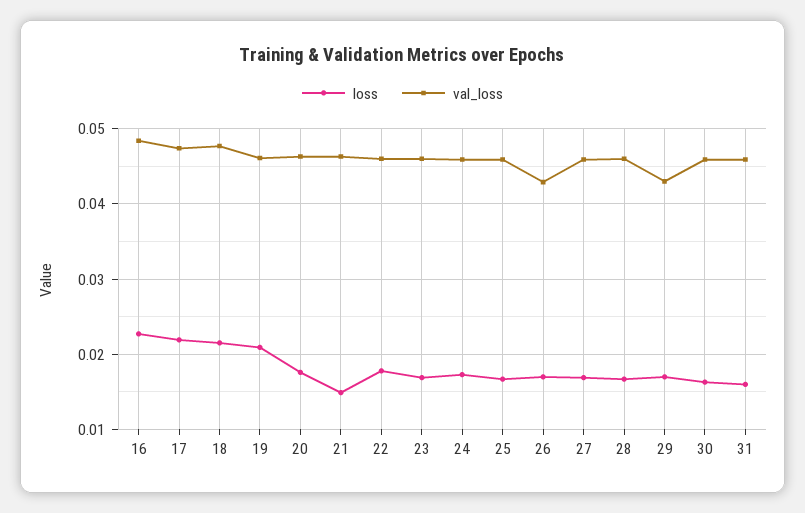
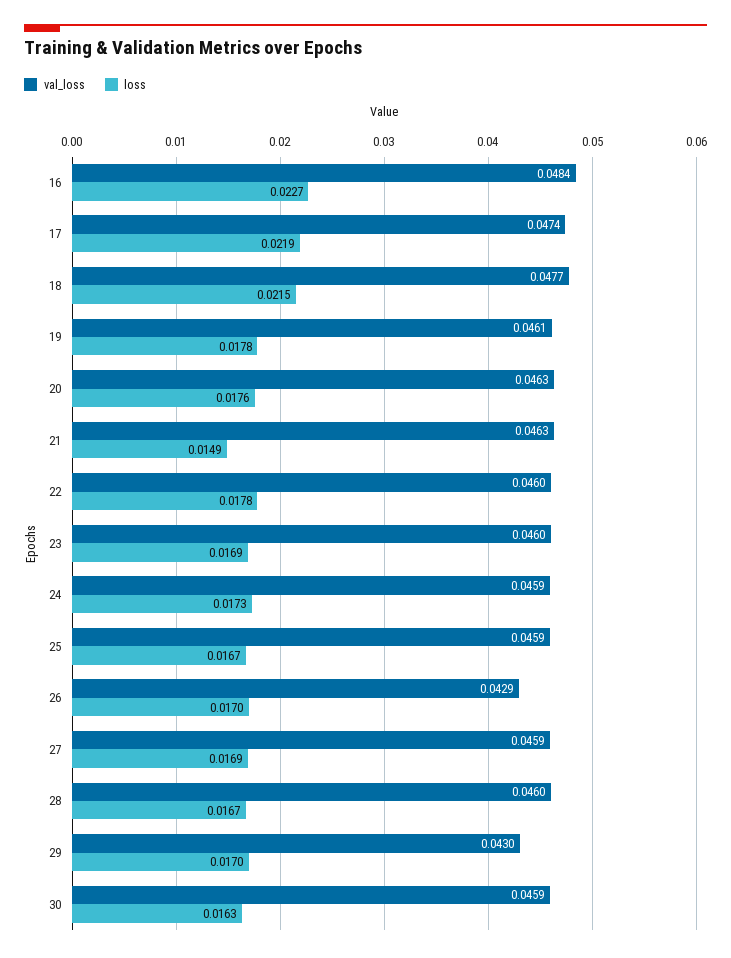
  {
    "loss": {
      "16": 0.0227,
      "17": 0.0219,
      "18": 0.0215,
-     "19": 0.021,
+     "19": 0.0178,
      "20": 0.0176,
      "21": 0.0149,
      "22": 0.0178,
      "23": 0.0169,
      "24": 0.0173,
      "25": 0.0167,
      "26": 0.017,
      "27": 0.0169,
      "28": 0.0167,
      "29": 0.017,
-     "30": 0.0163,
+     "30": 0.0163
-     "31": 0.016
    },
    "val_loss": {
      "16": 0.0484,
      "17": 0.0474,
      "18": 0.0477,
      "19": 0.0461,
      "20": 0.0463,
      "21": 0.0463,
      "22": 0.046,
      "23": 0.046,
      "24": 0.0459,
      "25": 0.0459,
      "26": 0.0429,
      "27": 0.0459,
      "28": 0.046,
      "29": 0.043,
-     "30": 0.0459,
+     "30": 0.0459
-     "31": 0.046
    }
  }

